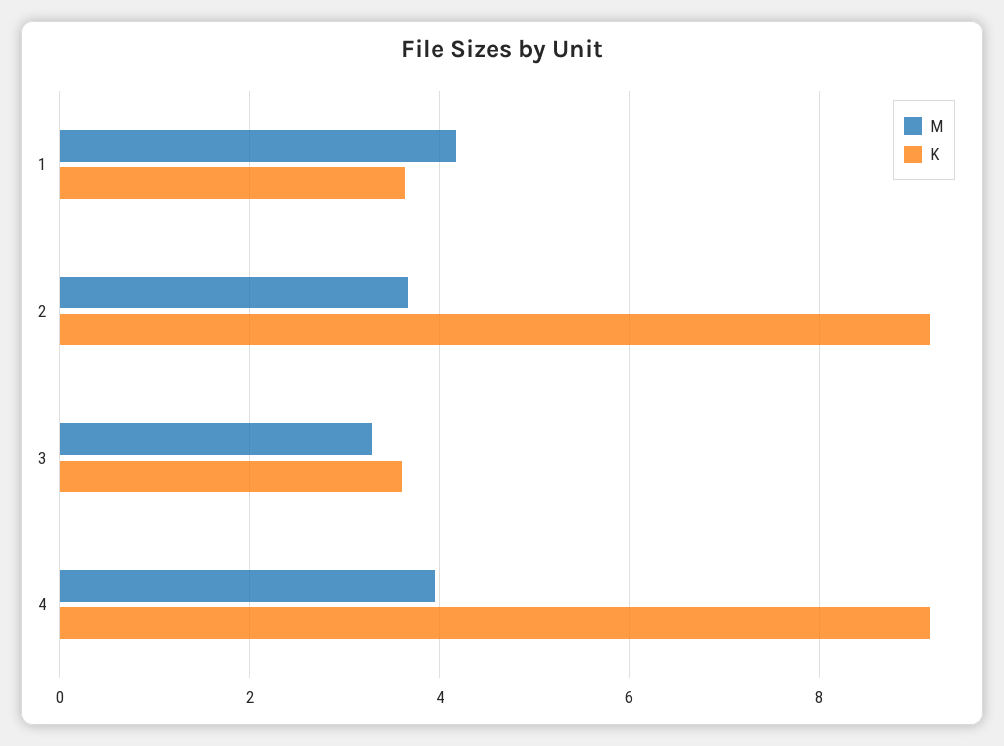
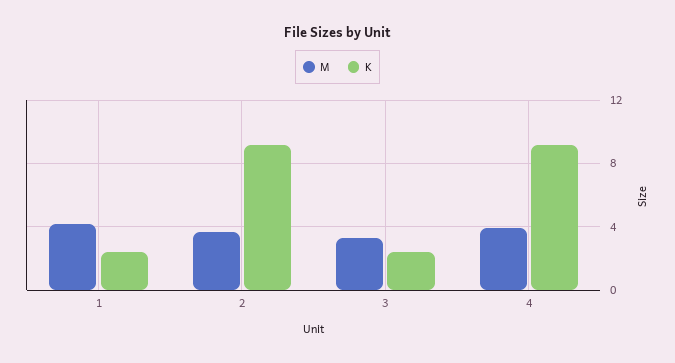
  {
    "M": {
      "1": 4.2,
      "2": 3.6,
      "3": 3.2,
      "4": 4
    },
    "K": {
-     "1": 3.6,
+     "1": 2.5,
      "2": 9.2,
-     "3": 3.6,
+     "3": 2.5,
      "4": 9.2
    }
  }

